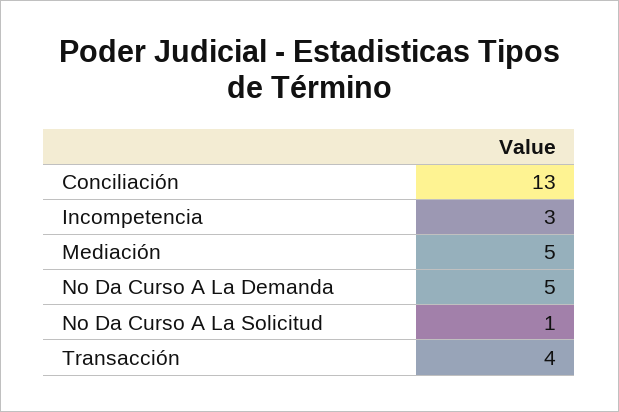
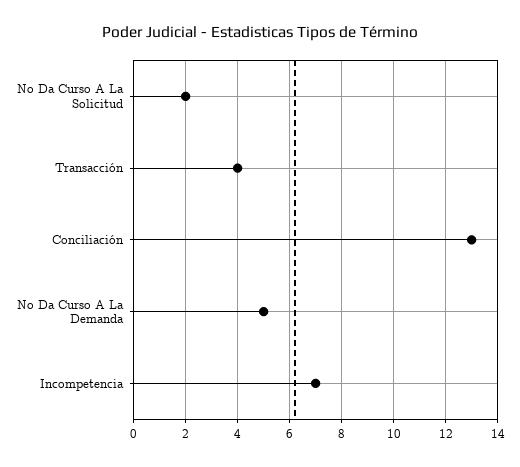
  {
    "Conciliación": 13,
-   "Incompetencia": 3,
+   "Incompetencia": 7,
-   "Mediación": 5,
    "No Da Curso A La Demanda": 5,
-   "No Da Curso A La Solicitud": 1,
+   "No Da Curso A La Solicitud": 2,
    "Transacción": 4
  }

